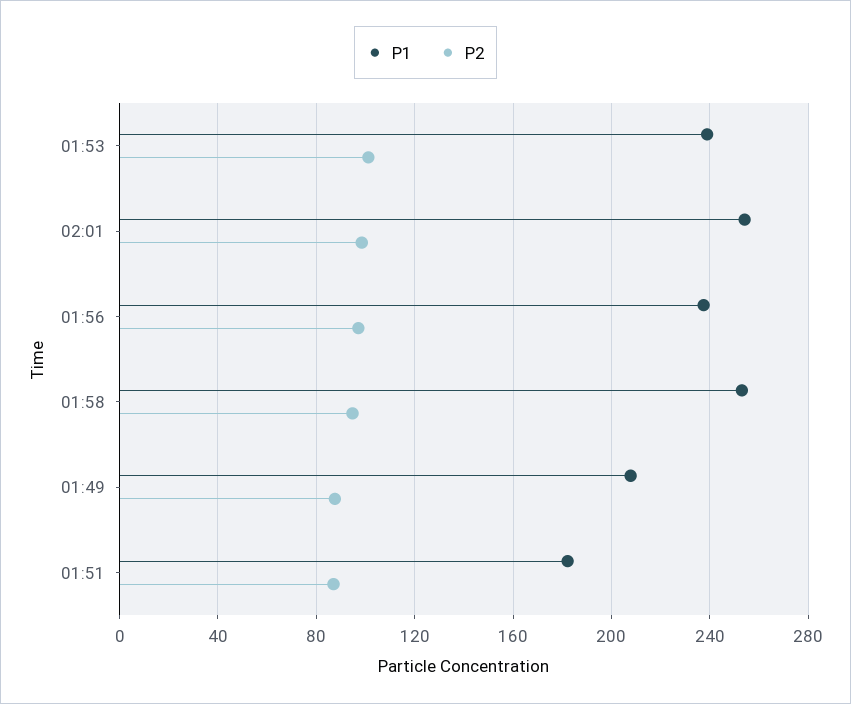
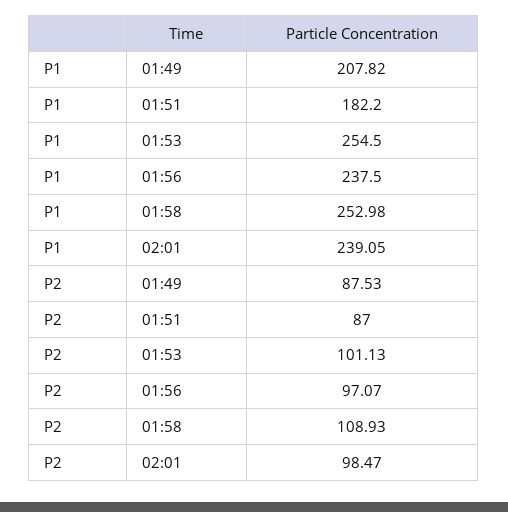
  {
    "P1": {
-     "01:53": 240,
+     "01:53": 254.5,
-     "02:01": 255,
+     "02:01": 239.05,
      "01:56": 237.5,
      "01:58": 252.98,
      "01:49": 207.82,
      "01:51": 182.2
    },
    "P2": {
      "01:53": 101.13,
      "02:01": 98.47,
      "01:56": 97.07,
-     "01:58": 95,
+     "01:58": 108.93,
      "01:49": 87.53,
      "01:51": 87
    }
  }

